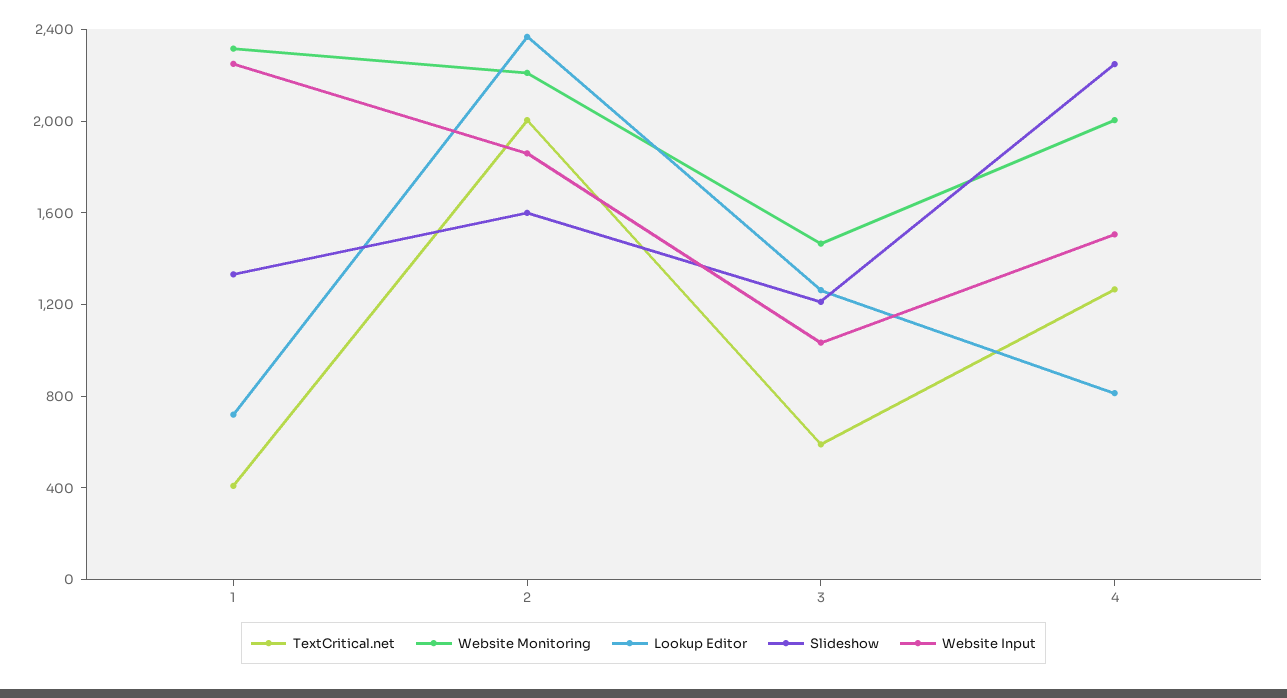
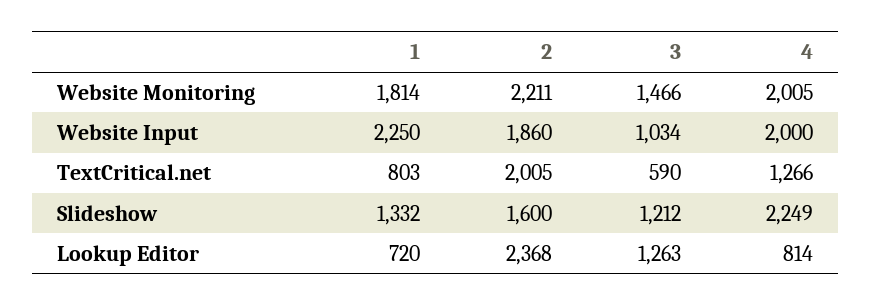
  {
    "TextCritical.net": {
-     "1": 400,
+     "1": 803,
      "2": 2005,
      "3": 590,
      "4": 1266
    },
    "Website Monitoring": {
-     "1": 2300,
+     "1": 1814,
      "2": 2211,
      "3": 1466,
      "4": 2005
    },
    "Lookup Editor": {
      "1": 720,
      "2": 2368,
      "3": 1263,
      "4": 814
    },
    "Slideshow": {
      "1": 1332,
      "2": 1600,
      "3": 1212,
      "4": 2249
    },
    "Website Input": {
      "1": 2250,
      "2": 1860,
      "3": 1034,
-     "4": 1500
+     "4": 2000
    }
  }

